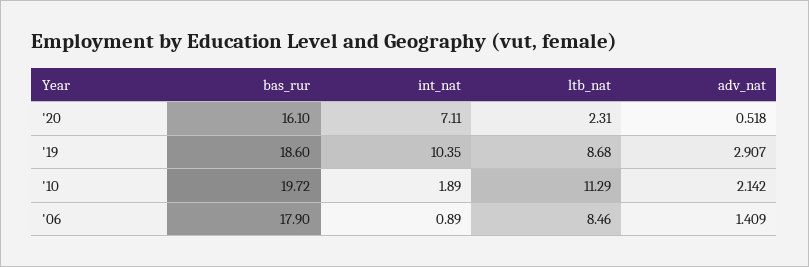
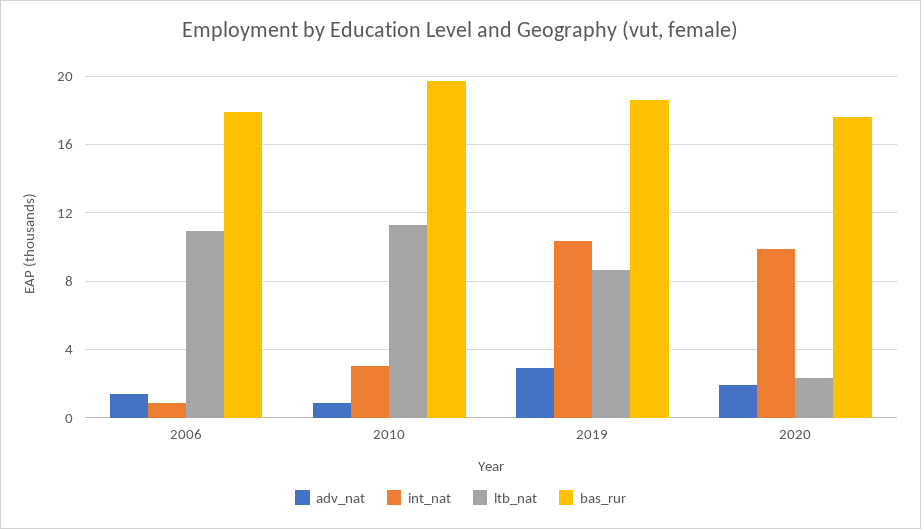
  {
    "bas_rur": {
-     "'20": 16.1,
+     "'20": 17.5,
      "'19": 18.6,
      "'10": 19.72,
      "'06": 17.9
    },
    "int_nat": {
-     "'20": 7.11,
+     "'20": 10,
      "'19": 10.35,
-     "'10": 1.89,
+     "'10": 3,
      "'06": 0.89
    },
    "ltb_nat": {
      "'20": 2.31,
      "'19": 8.68,
      "'10": 11.29,
-     "'06": 8.46
+     "'06": 11
    },
    "adv_nat": {
-     "'20": 0.518,
+     "'20": 2,
      "'19": 2.907,
-     "'10": 2.142,
+     "'10": 1,
      "'06": 1.409
    }
  }

